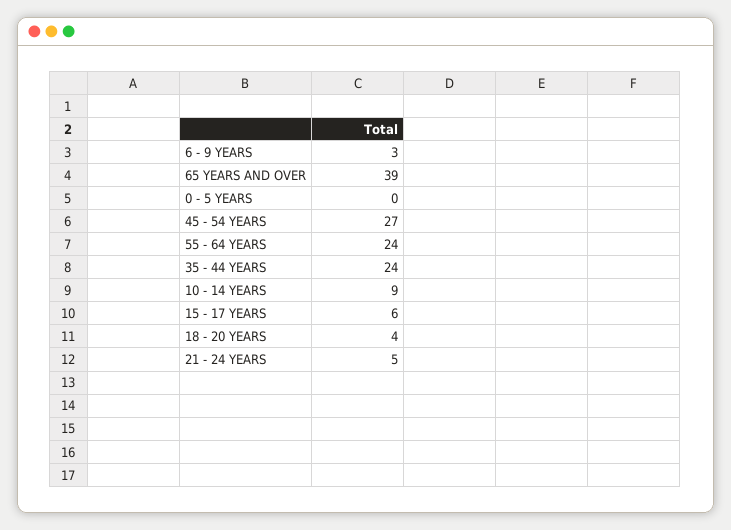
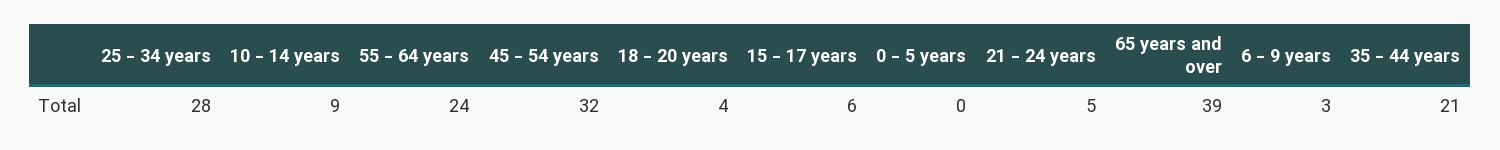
  {
    "6 - 9 YEARS": 3,
    "65 YEARS AND OVER": 39,
    "0 - 5 YEARS": 0,
-   "45 - 54 YEARS": 27,
+   "45 - 54 YEARS": 32,
    "55 - 64 YEARS": 24,
-   "35 - 44 YEARS": 24,
+   "35 - 44 YEARS": 21,
    "10 - 14 YEARS": 9,
    "15 - 17 YEARS": 6,
    "18 - 20 YEARS": 4,
-   "21 - 24 YEARS": 5
+   "21 - 24 YEARS": 5,
+   "25 - 34 years": 28
  }

